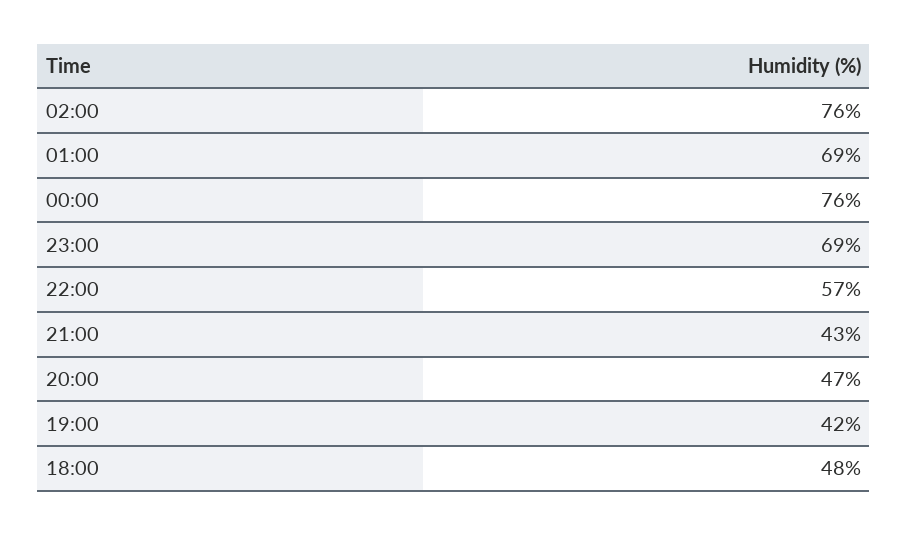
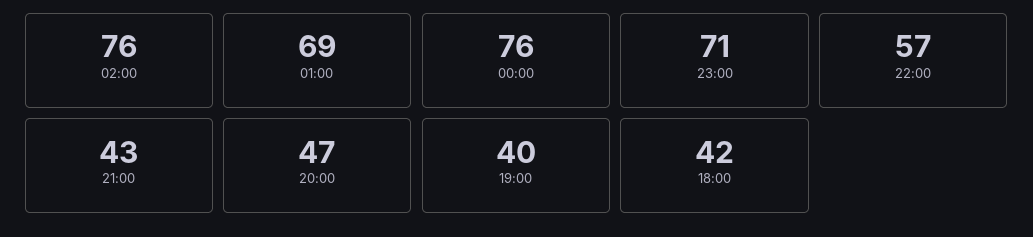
  {
    "02:00": 76,
    "01:00": 69,
    "00:00": 76,
-   "23:00": 69,
+   "23:00": 71,
    "22:00": 57,
    "21:00": 43,
    "20:00": 47,
-   "19:00": 42,
+   "19:00": 40,
-   "18:00": 48
+   "18:00": 42
  }

